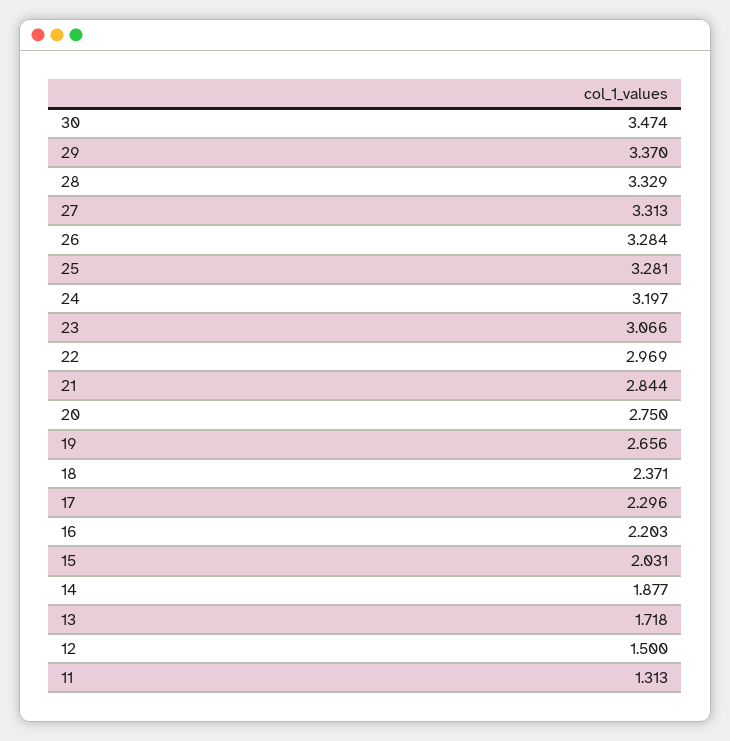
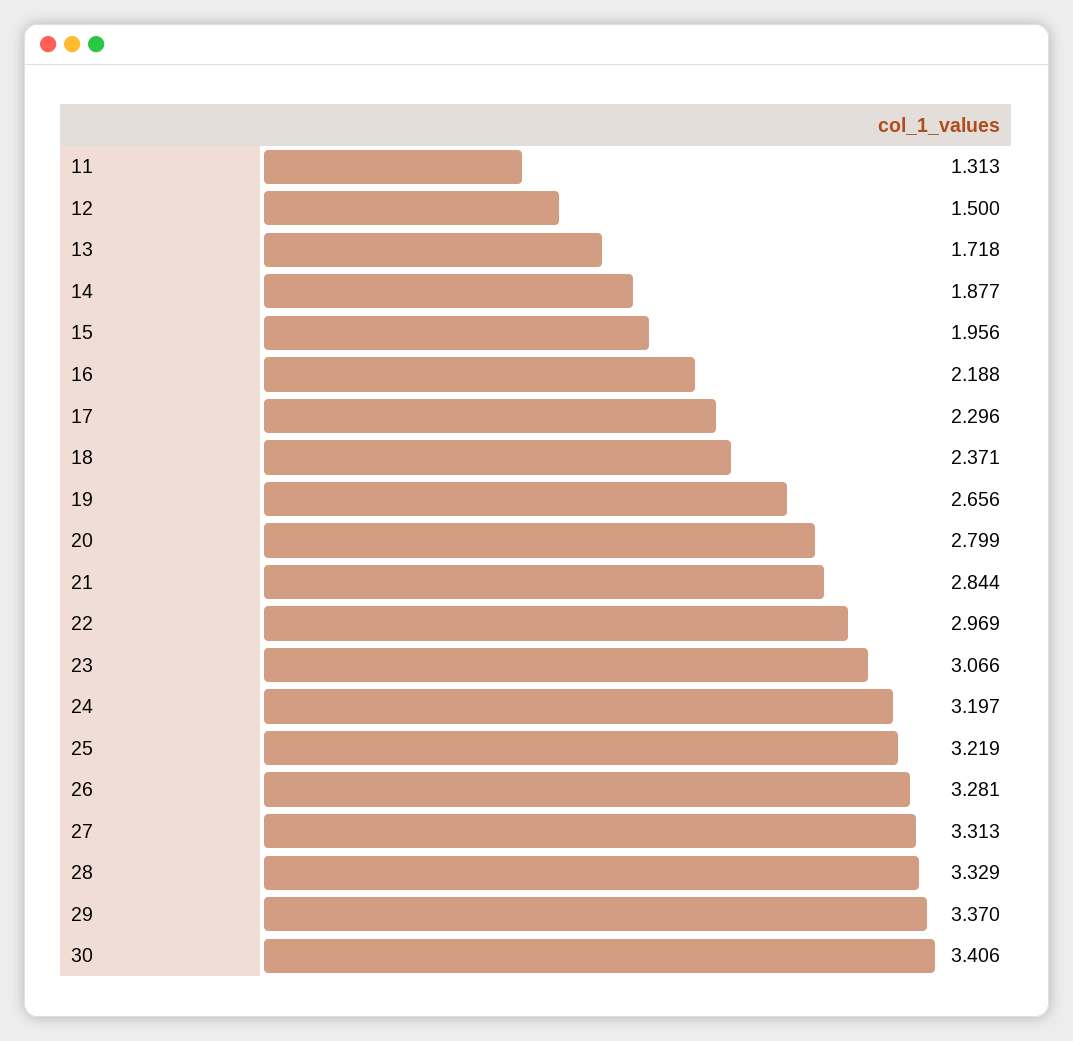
  {
-   "30": 3.474,
+   "30": 3.406,
    "29": 3.37,
    "28": 3.329,
    "27": 3.313,
-   "26": 3.284,
+   "26": 3.281,
-   "25": 3.281,
+   "25": 3.219,
    "24": 3.197,
    "23": 3.066,
    "22": 2.969,
    "21": 2.844,
-   "20": 2.75,
+   "20": 2.799,
    "19": 2.656,
    "18": 2.371,
    "17": 2.296,
-   "16": 2.203,
+   "16": 2.188,
-   "15": 2.031,
+   "15": 1.956,
    "14": 1.877,
    "13": 1.718,
    "12": 1.5,
    "11": 1.313
  }

